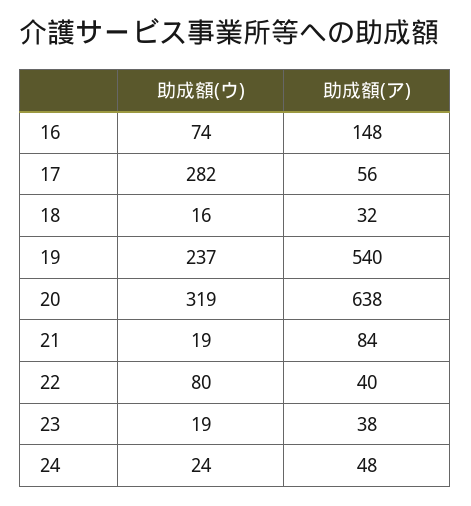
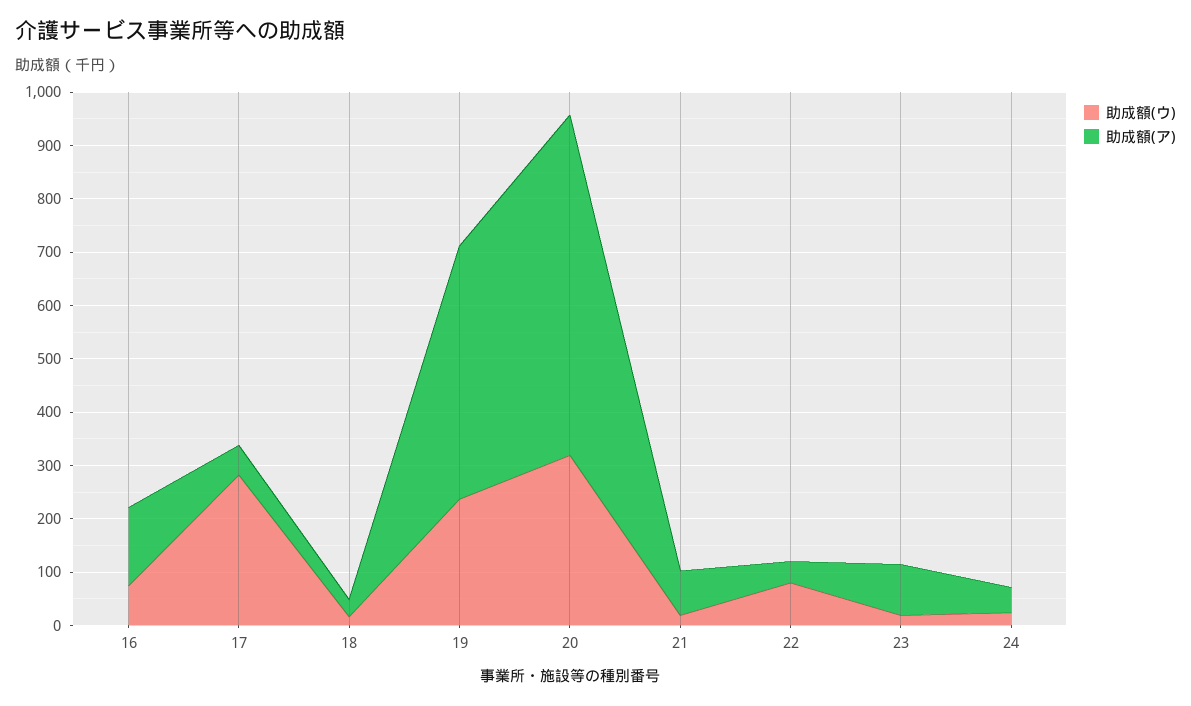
  {
    "助成額(ウ)": {
      "16": 74,
      "17": 282,
      "18": 16,
      "19": 237,
      "20": 319,
      "21": 19,
      "22": 80,
      "23": 19,
      "24": 24
    },
    "助成額(ア)": {
      "16": 148,
      "17": 56,
      "18": 32,
-     "19": 540,
+     "19": 480,
      "20": 638,
      "21": 84,
      "22": 40,
-     "23": 38,
+     "23": 100,
      "24": 48
    }
  }

